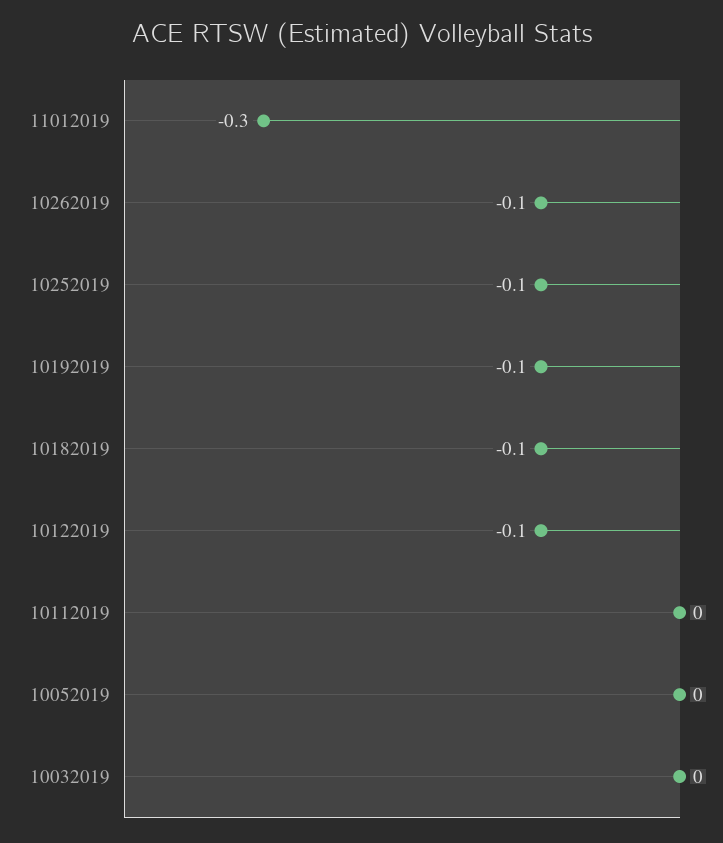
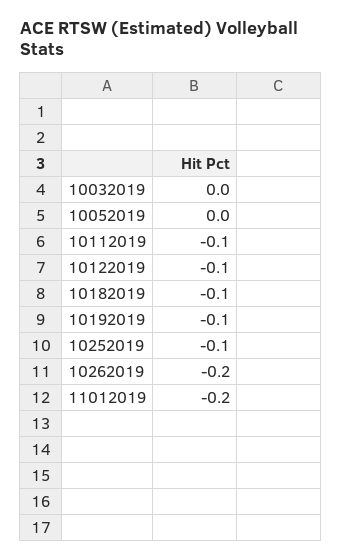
  {
-   "11012019": -0.3,
+   "11012019": -0.2,
-   "10262019": -0.1,
+   "10262019": -0.2,
    "10252019": -0.1,
    "10192019": -0.1,
    "10182019": -0.1,
    "10122019": -0.1,
-   "10112019": 0,
+   "10112019": -0.1,
    "10052019": 0,
    "10032019": 0
  }

